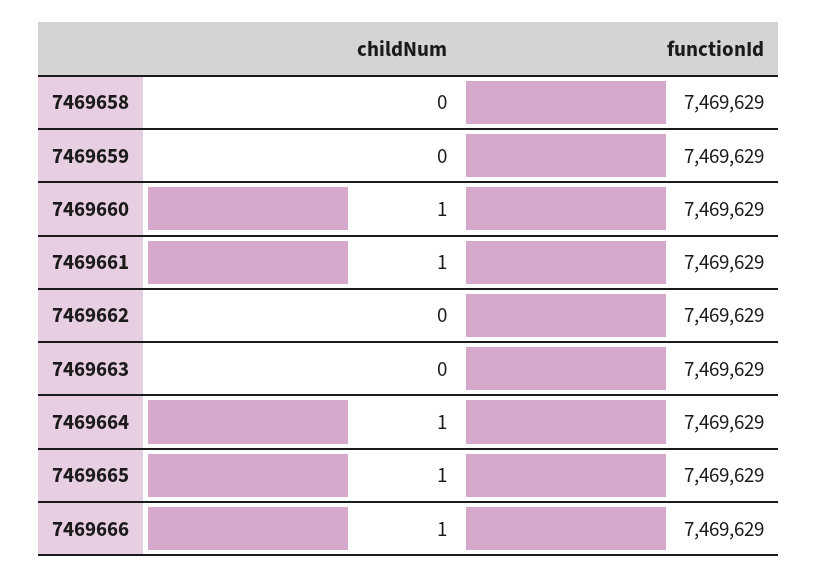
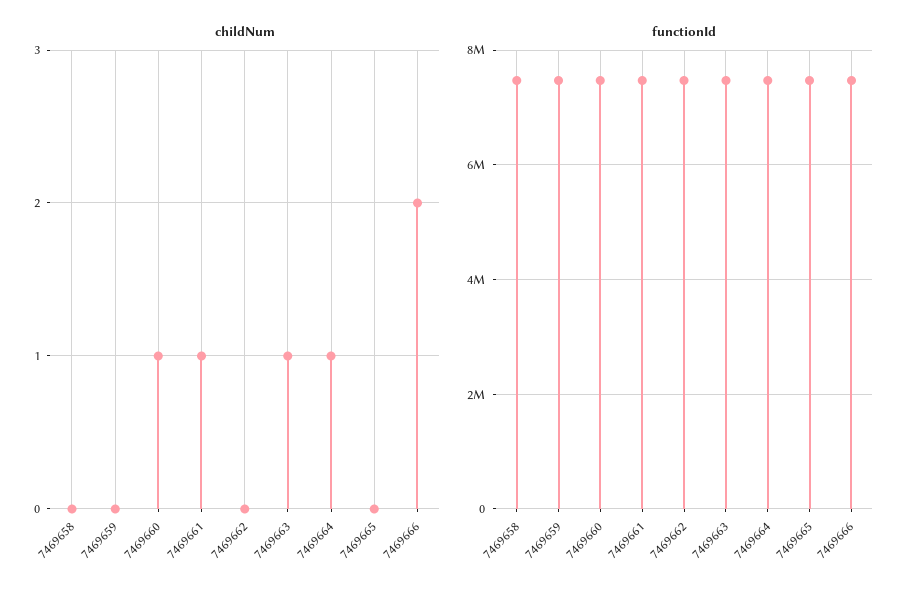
  {
    "childNum": {
      "7469658": 0,
      "7469659": 0,
      "7469660": 1,
      "7469661": 1,
      "7469662": 0,
-     "7469663": 0,
+     "7469663": 1,
      "7469664": 1,
-     "7469665": 1,
+     "7469665": 0,
-     "7469666": 1
+     "7469666": 2
    },
    "functionId": {
      "7469658": 7469629,
      "7469659": 7469629,
      "7469660": 7469629,
      "7469661": 7469629,
      "7469662": 7469629,
      "7469663": 7469629,
      "7469664": 7469629,
      "7469665": 7469629,
      "7469666": 7469629
    }
  }

